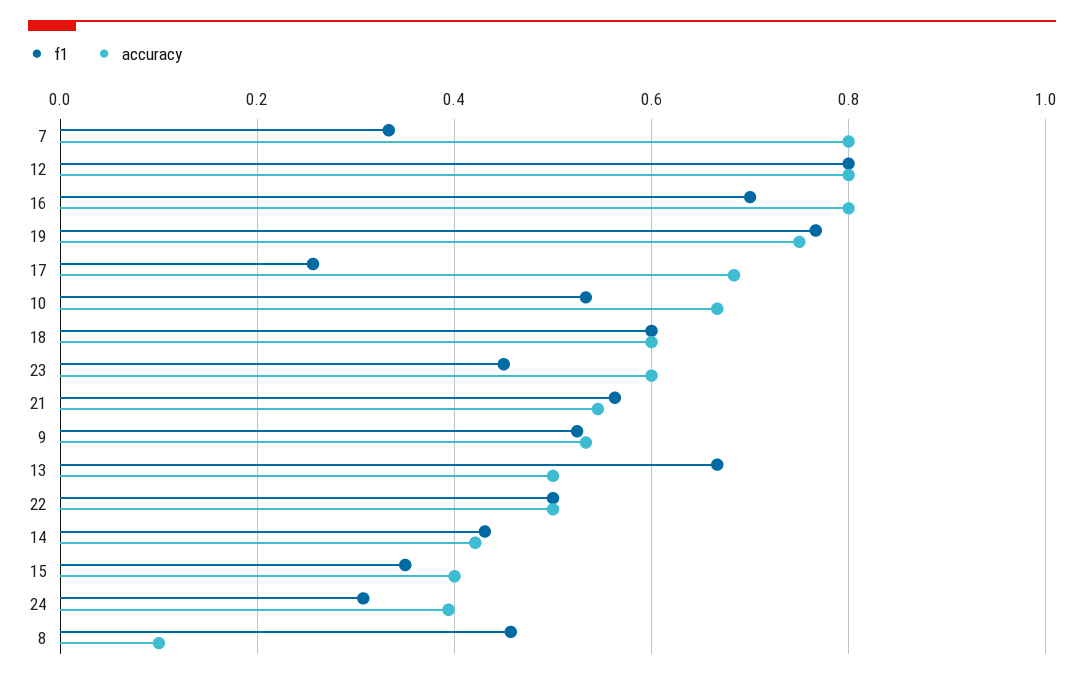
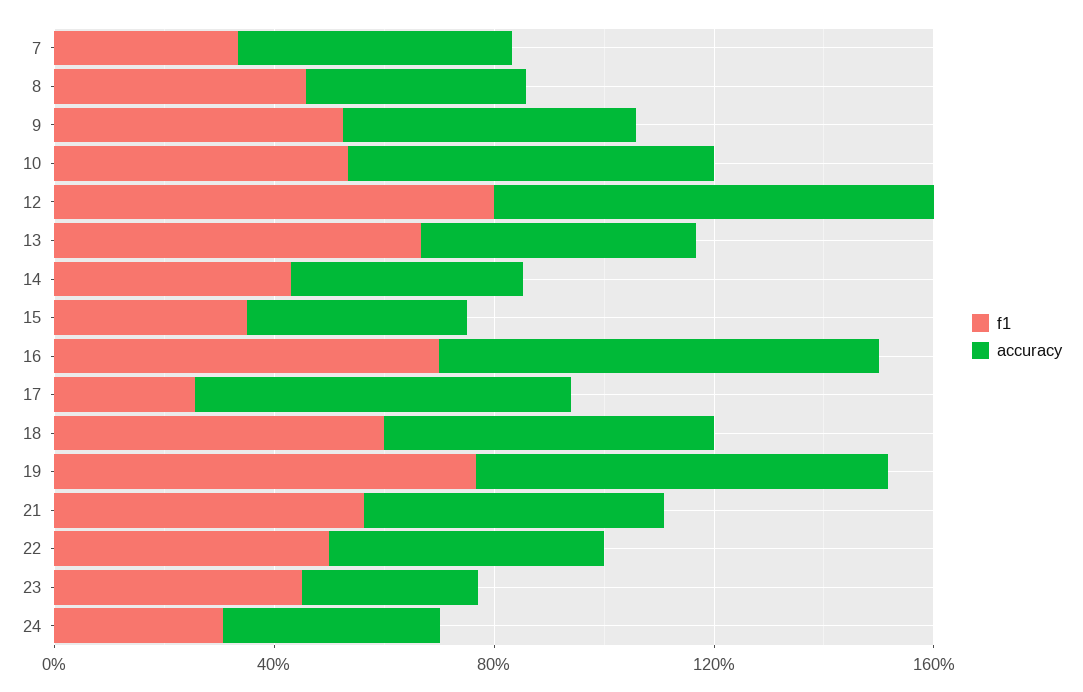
  {
    "f1": {
      "7": 0.34,
      "12": 0.8,
      "16": 0.7,
      "19": 0.76,
      "17": 0.26,
      "10": 0.54,
      "18": 0.6,
      "23": 0.46,
      "21": 0.56,
      "9": 0.52,
      "13": 0.66,
      "22": 0.5,
      "14": 0.44,
      "15": 0.36,
      "24": 0.3,
      "8": 0.46
    },
    "accuracy": {
-     "7": 0.8,
+     "7": 0.5,
      "12": 0.8,
      "16": 0.8,
      "19": 0.76,
      "17": 0.68,
      "10": 0.66,
      "18": 0.6,
-     "23": 0.6,
+     "23": 0.3,
      "21": 0.54,
      "9": 0.54,
      "13": 0.5,
      "22": 0.5,
      "14": 0.42,
      "15": 0.4,
      "24": 0.4,
-     "8": 0.1
+     "8": 0.4
    }
  }

